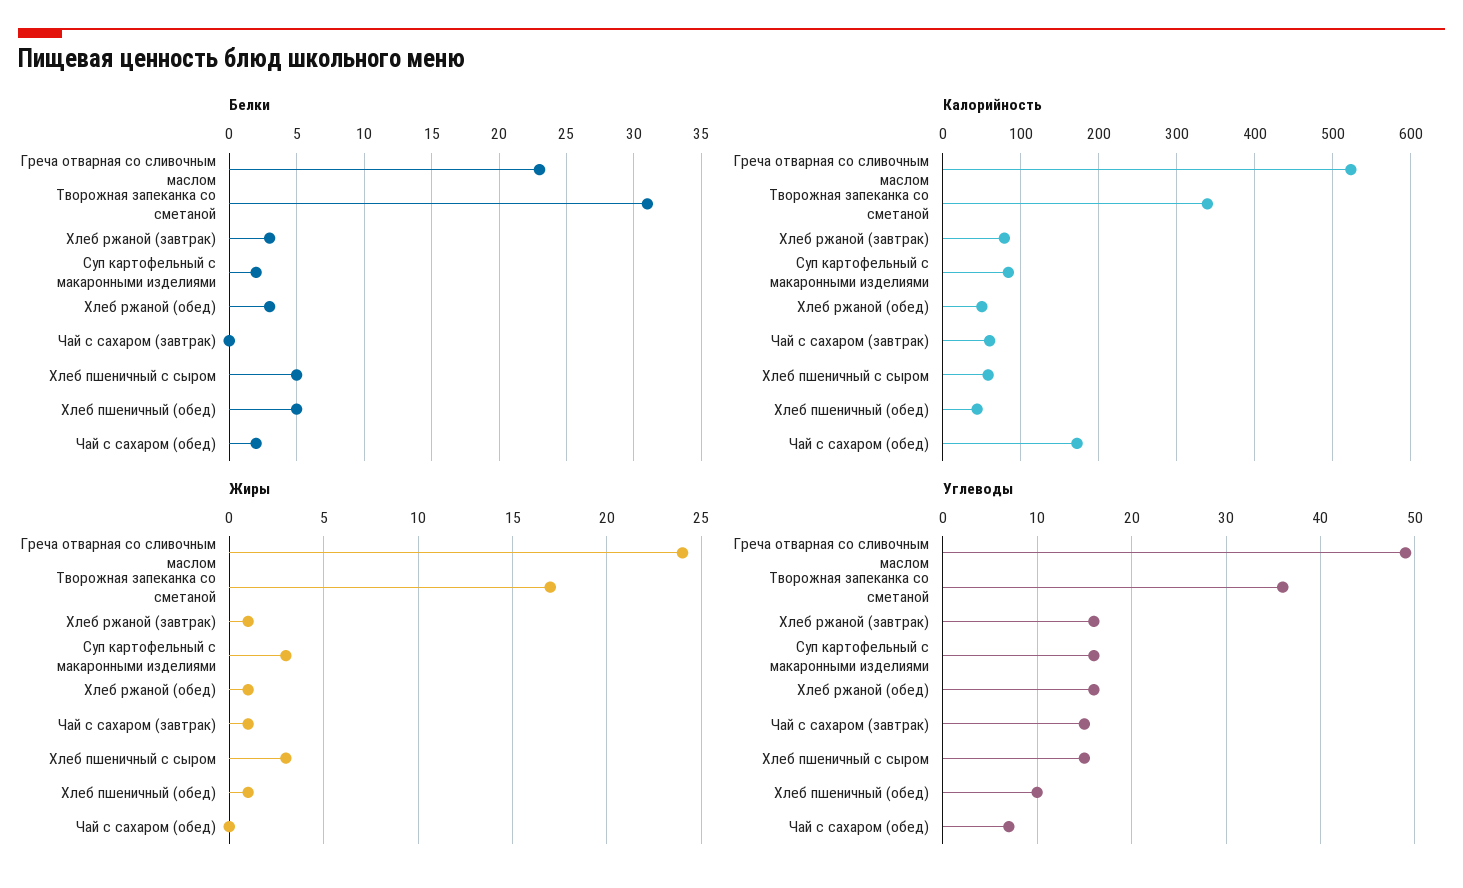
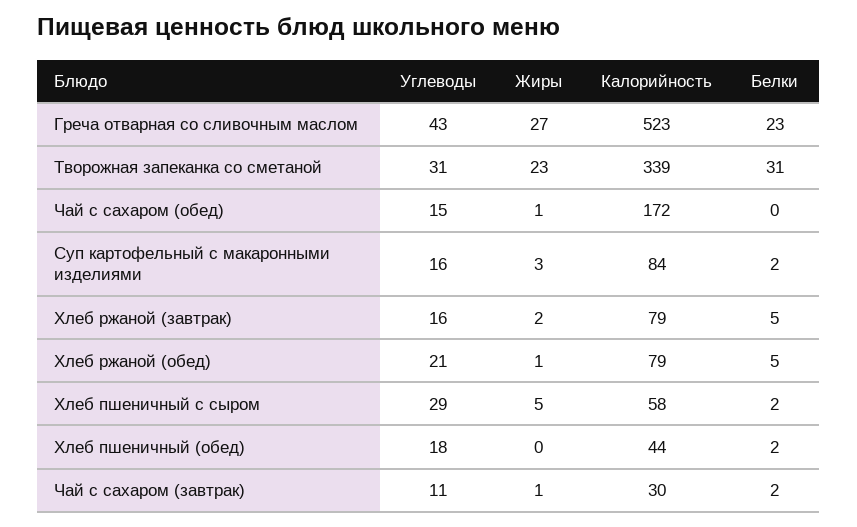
  {
    "Белки": {
      "Греча отварная со сливочным маслом": 23,
      "Творожная запеканка со сметаной": 31,
-     "Хлеб ржаной (завтрак)": 3,
+     "Хлеб ржаной (завтрак)": 5,
      "Суп картофельный с макаронными изделиями": 2,
-     "Хлеб ржаной (обед)": 3,
+     "Хлеб ржаной (обед)": 5,
-     "Чай с сахаром (завтрак)": 0,
+     "Чай с сахаром (завтрак)": 2,
-     "Хлеб пшеничный с сыром": 5,
+     "Хлеб пшеничный с сыром": 2,
-     "Хлеб пшеничный (обед)": 5,
+     "Хлеб пшеничный (обед)": 2,
-     "Чай с сахаром (обед)": 2
+     "Чай с сахаром (обед)": 0
    },
    "Калорийность": {
      "Греча отварная со сливочным маслом": 523,
      "Творожная запеканка со сметаной": 339,
      "Хлеб ржаной (завтрак)": 79,
      "Суп картофельный с макаронными изделиями": 84,
-     "Хлеб ржаной (обед)": 50,
+     "Хлеб ржаной (обед)": 79,
-     "Чай с сахаром (завтрак)": 60,
+     "Чай с сахаром (завтрак)": 30,
      "Хлеб пшеничный с сыром": 58,
      "Хлеб пшеничный (обед)": 44,
      "Чай с сахаром (обед)": 172
    },
    "Жиры": {
-     "Греча отварная со сливочным маслом": 24,
+     "Греча отварная со сливочным маслом": 27,
-     "Творожная запеканка со сметаной": 17,
+     "Творожная запеканка со сметаной": 23,
-     "Хлеб ржаной (завтрак)": 1,
+     "Хлеб ржаной (завтрак)": 2,
      "Суп картофельный с макаронными изделиями": 3,
      "Хлеб ржаной (обед)": 1,
      "Чай с сахаром (завтрак)": 1,
-     "Хлеб пшеничный с сыром": 3,
+     "Хлеб пшеничный с сыром": 5,
-     "Хлеб пшеничный (обед)": 1,
+     "Хлеб пшеничный (обед)": 0,
-     "Чай с сахаром (обед)": 0
+     "Чай с сахаром (обед)": 1
    },
    "Углеводы": {
-     "Греча отварная со сливочным маслом": 49,
+     "Греча отварная со сливочным маслом": 43,
-     "Творожная запеканка со сметаной": 36,
+     "Творожная запеканка со сметаной": 31,
      "Хлеб ржаной (завтрак)": 16,
      "Суп картофельный с макаронными изделиями": 16,
-     "Хлеб ржаной (обед)": 16,
+     "Хлеб ржаной (обед)": 21,
-     "Чай с сахаром (завтрак)": 15,
+     "Чай с сахаром (завтрак)": 11,
-     "Хлеб пшеничный с сыром": 15,
+     "Хлеб пшеничный с сыром": 29,
-     "Хлеб пшеничный (обед)": 10,
+     "Хлеб пшеничный (обед)": 18,
-     "Чай с сахаром (обед)": 7
+     "Чай с сахаром (обед)": 15
    }
  }

